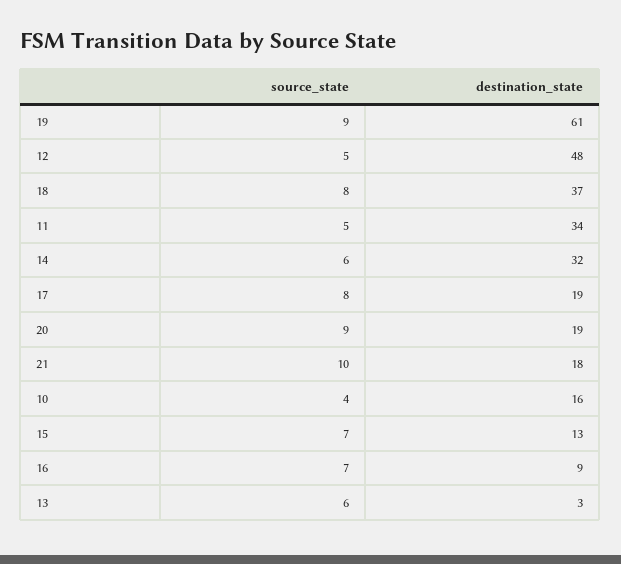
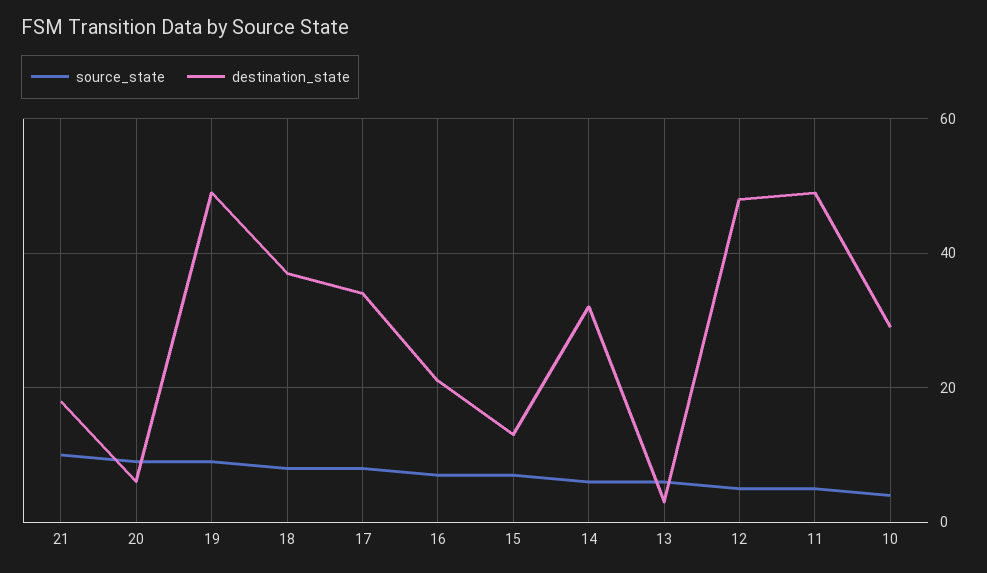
  {
    "source_state": {
      "19": 9,
      "12": 5,
      "18": 8,
      "11": 5,
      "14": 6,
      "17": 8,
      "20": 9,
      "21": 10,
      "10": 4,
      "15": 7,
      "16": 7,
      "13": 6
    },
    "destination_state": {
-     "19": 61,
+     "19": 50,
      "12": 48,
      "18": 37,
-     "11": 34,
+     "11": 50,
      "14": 32,
-     "17": 19,
+     "17": 35,
-     "20": 19,
+     "20": 5,
      "21": 18,
-     "10": 16,
+     "10": 30,
      "15": 13,
-     "16": 9,
+     "16": 20,
      "13": 3
    }
  }

